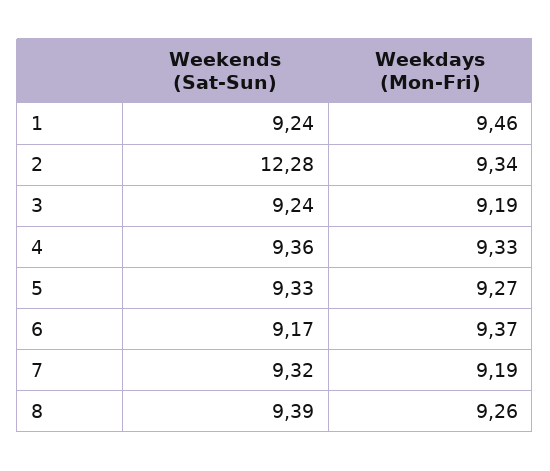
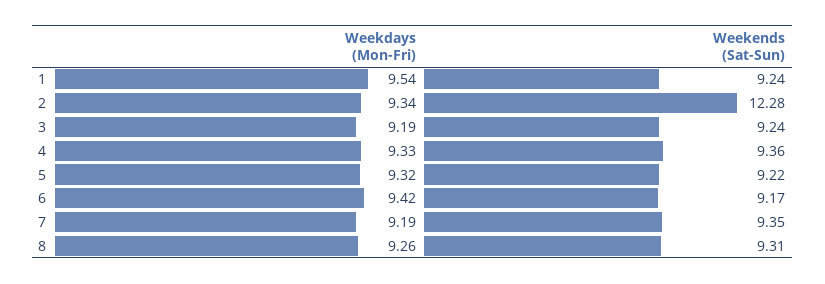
  {
    "Weekends (Sat-Sun)": {
      "1": 9.24,
      "2": 12.28,
      "3": 9.24,
      "4": 9.36,
-     "5": 9.33,
+     "5": 9.22,
      "6": 9.17,
-     "7": 9.32,
+     "7": 9.35,
-     "8": 9.39
+     "8": 9.31
    },
    "Weekdays (Mon-Fri)": {
-     "1": 9.46,
+     "1": 9.54,
      "2": 9.34,
      "3": 9.19,
      "4": 9.33,
-     "5": 9.27,
+     "5": 9.32,
-     "6": 9.37,
+     "6": 9.42,
      "7": 9.19,
      "8": 9.26
    }
  }

